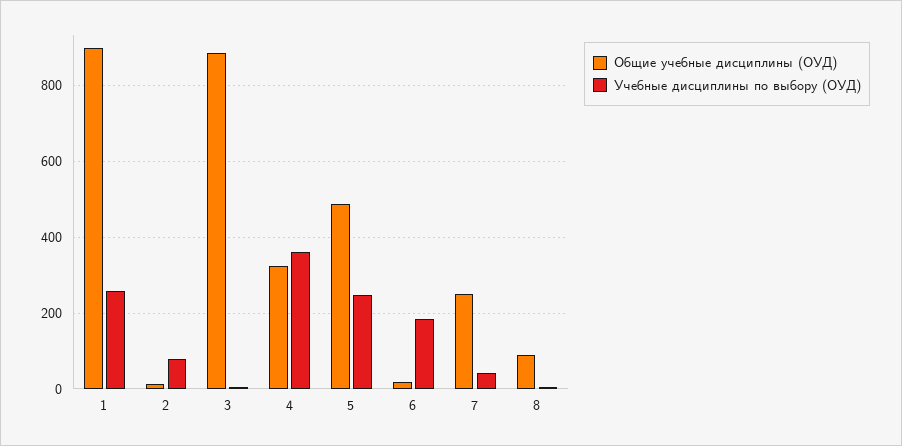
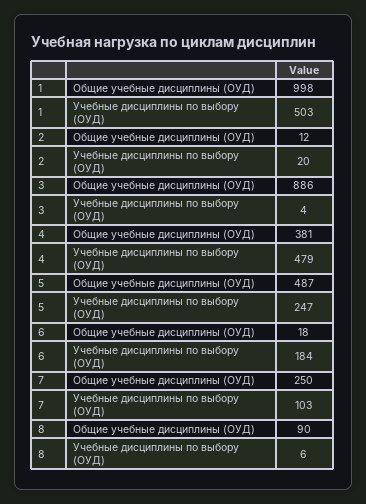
  {
    "Общие учебные дисциплины (ОУД)": {
-     "1": 900,
+     "1": 998,
      "2": 12,
      "3": 886,
-     "4": 320,
+     "4": 381,
      "5": 487,
      "6": 18,
      "7": 250,
      "8": 90
    },
    "Учебные дисциплины по выбору (ОУД)": {
-     "1": 260,
+     "1": 503,
-     "2": 80,
+     "2": 20,
      "3": 4,
-     "4": 360,
+     "4": 479,
      "5": 247,
      "6": 184,
-     "7": 40,
+     "7": 103,
      "8": 6
    }
  }

